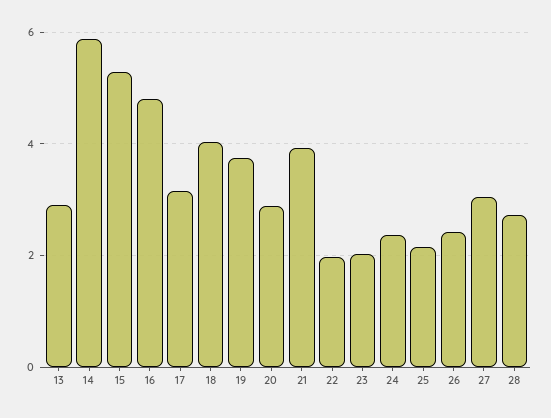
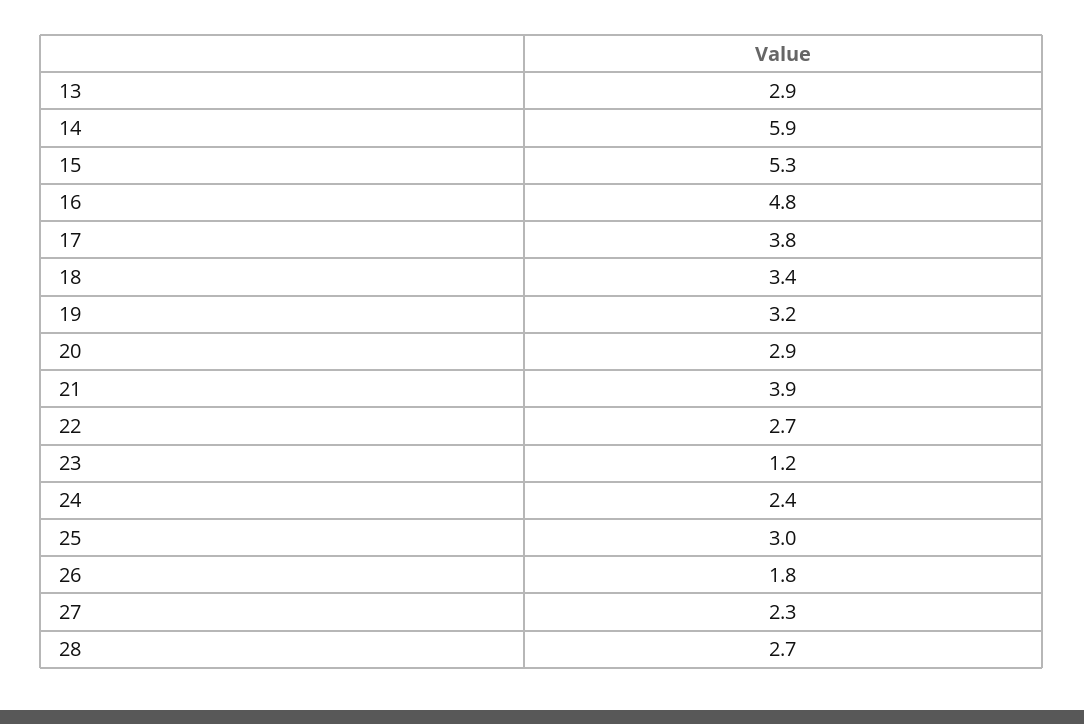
  {
    "13": 2.9,
    "14": 5.9,
    "15": 5.3,
    "16": 4.8,
-   "17": 3.2,
+   "17": 3.8,
-   "18": 4,
+   "18": 3.4,
-   "19": 3.8,
+   "19": 3.2,
    "20": 2.9,
    "21": 3.9,
-   "22": 2,
+   "22": 2.7,
-   "23": 2,
+   "23": 1.2,
    "24": 2.4,
-   "25": 2.2,
+   "25": 3,
-   "26": 2.4,
+   "26": 1.8,
-   "27": 3,
+   "27": 2.3,
    "28": 2.7
  }

